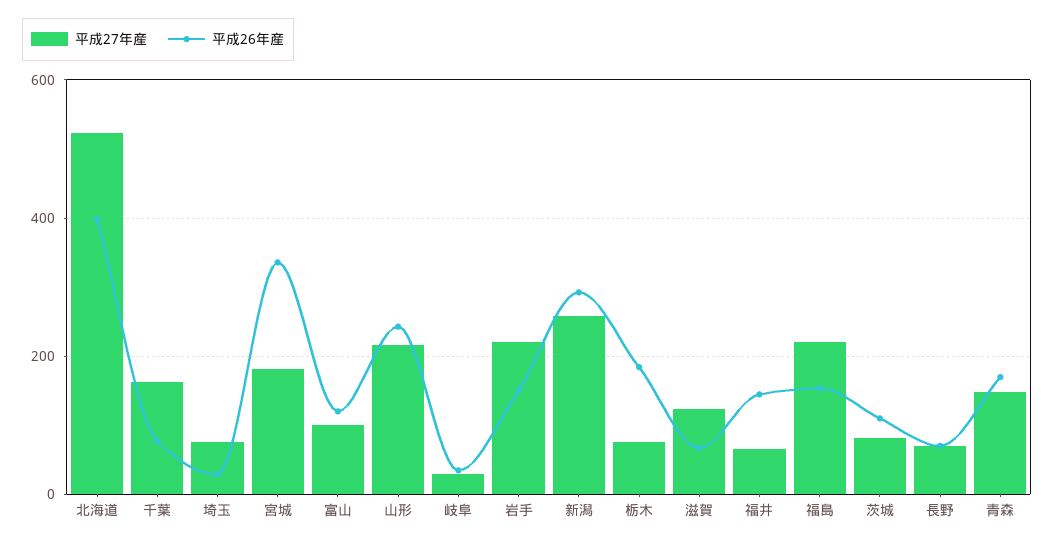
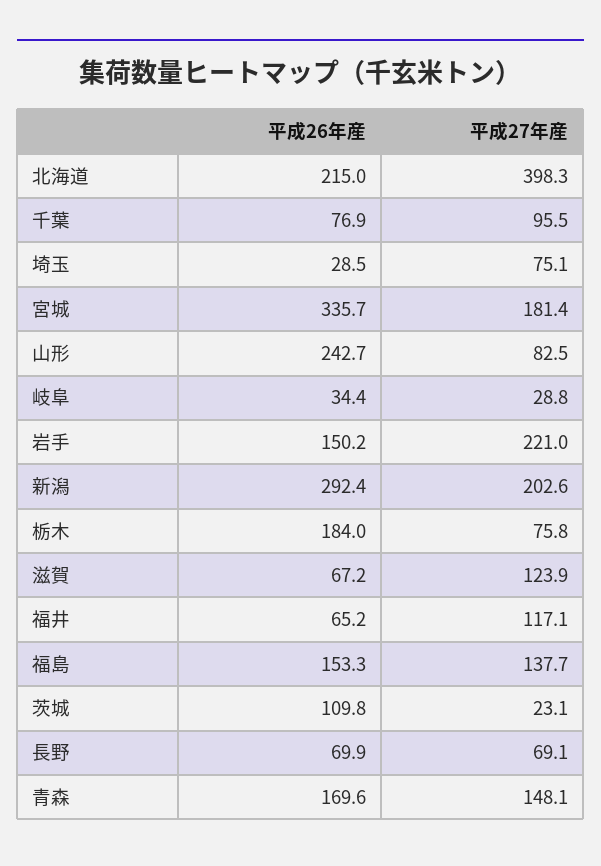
  {
    "平成27年産": {
-     "北海道": 520,
+     "北海道": 398.3,
-     "千葉": 160,
+     "千葉": 95.5,
      "埼玉": 75.1,
      "宮城": 181.4,
-     "富山": 100,
-     "山形": 220,
+     "山形": 82.5,
      "岐阜": 28.8,
      "岩手": 221,
-     "新潟": 260,
+     "新潟": 202.6,
      "栃木": 75.8,
      "滋賀": 123.9,
-     "福井": 60,
+     "福井": 117.1,
-     "福島": 220,
+     "福島": 137.7,
-     "茨城": 80,
+     "茨城": 23.1,
      "長野": 69.1,
      "青森": 148.1
    },
    "平成26年産": {
-     "北海道": 400,
+     "北海道": 215,
      "千葉": 76.9,
      "埼玉": 28.5,
      "宮城": 335.7,
-     "富山": 120,
      "山形": 242.7,
      "岐阜": 34.4,
      "岩手": 150.2,
      "新潟": 292.4,
      "栃木": 184,
      "滋賀": 67.2,
-     "福井": 140,
+     "福井": 65.2,
      "福島": 153.3,
      "茨城": 109.8,
      "長野": 69.9,
      "青森": 169.6
    }
  }

